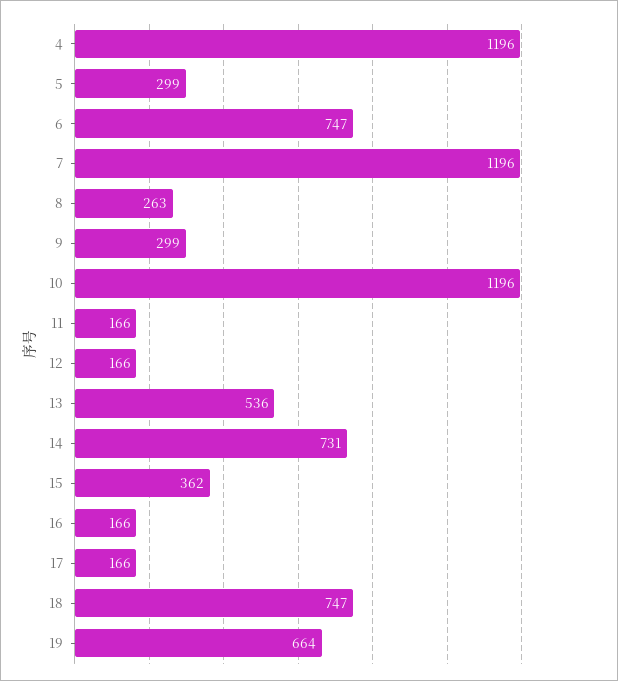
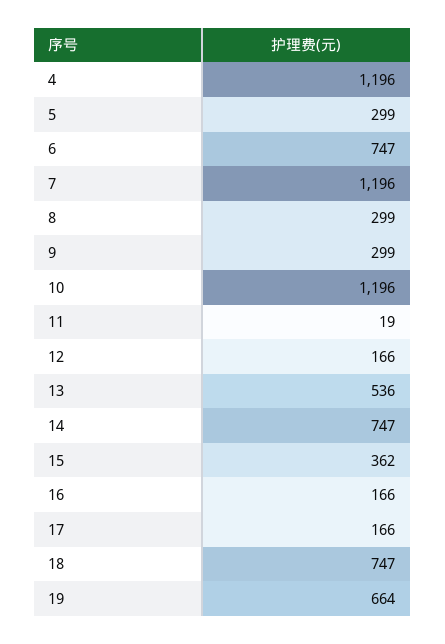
  {
    "4": 1196,
    "5": 299,
    "6": 747,
    "7": 1196,
-   "8": 263,
+   "8": 299,
    "9": 299,
    "10": 1196,
-   "11": 166,
+   "11": 19,
    "12": 166,
    "13": 536,
-   "14": 731,
+   "14": 747,
    "15": 362,
    "16": 166,
    "17": 166,
    "18": 747,
    "19": 664
  }

